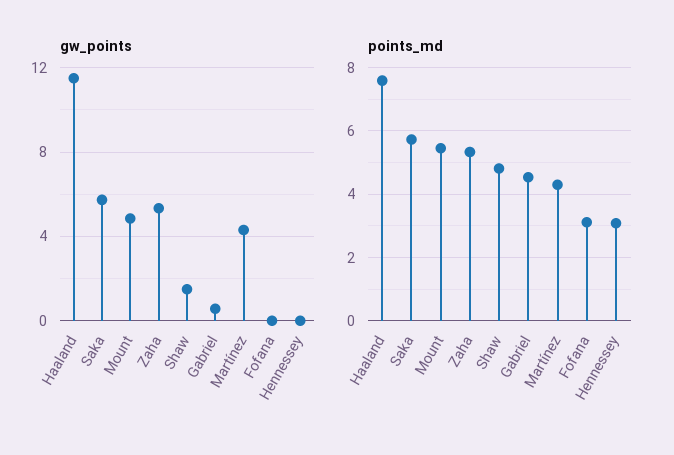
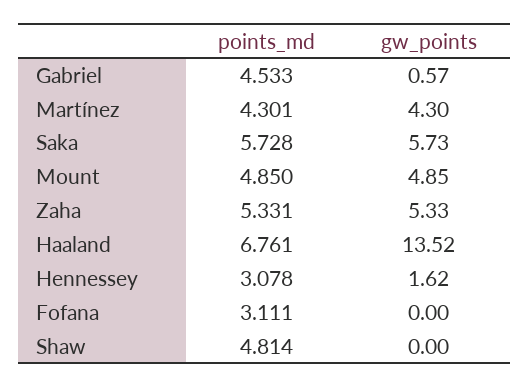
  {
    "gw_points": {
-     "Haaland": 11.5,
+     "Haaland": 13.52,
      "Saka": 5.73,
      "Mount": 4.85,
      "Zaha": 5.33,
-     "Shaw": 1.5,
+     "Shaw": 0,
      "Gabriel": 0.57,
      "Martínez": 4.3,
      "Fofana": 0,
-     "Hennessey": 0
+     "Hennessey": 1.62
    },
    "points_md": {
-     "Haaland": 7.6,
+     "Haaland": 6.761,
      "Saka": 5.728,
-     "Mount": 5.4,
+     "Mount": 4.85,
      "Zaha": 5.331,
      "Shaw": 4.814,
      "Gabriel": 4.533,
      "Martínez": 4.301,
      "Fofana": 3.111,
      "Hennessey": 3.078
    }
  }

